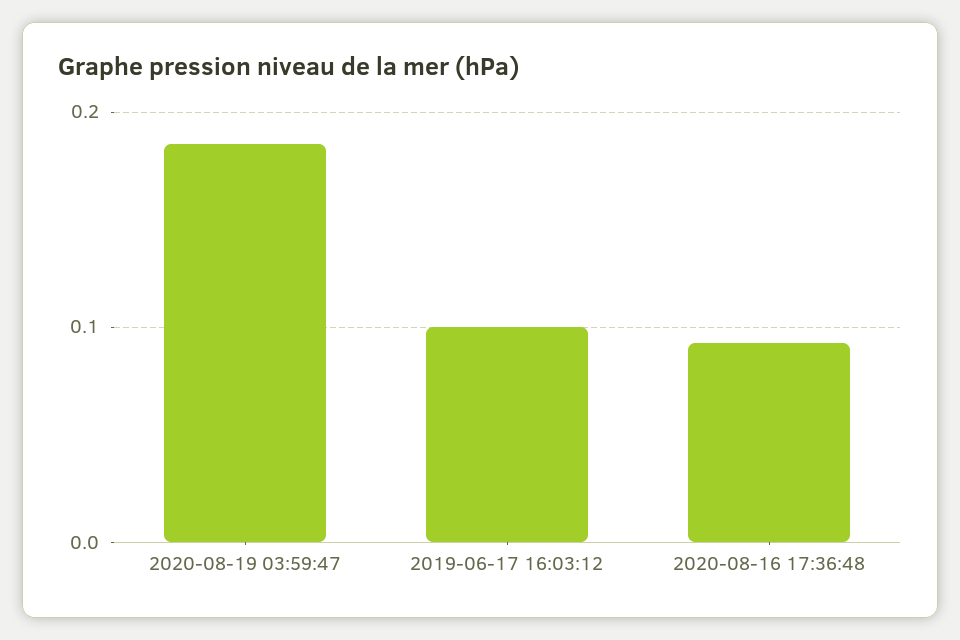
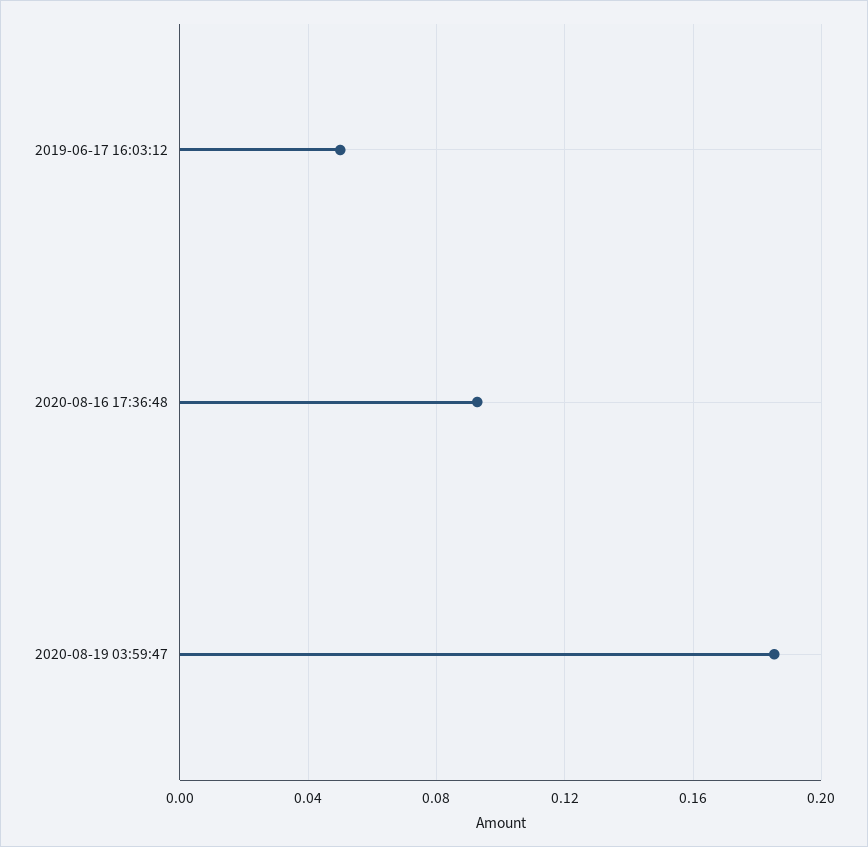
  {
    "2020-08-19 03:59:47": 0.185,
-   "2019-06-17 16:03:12": 0.1,
+   "2019-06-17 16:03:12": 0.05,
    "2020-08-16 17:36:48": 0.095
  }

